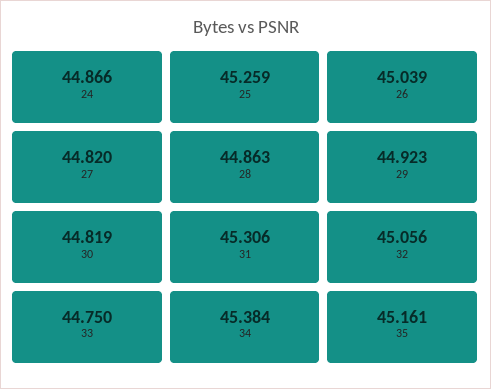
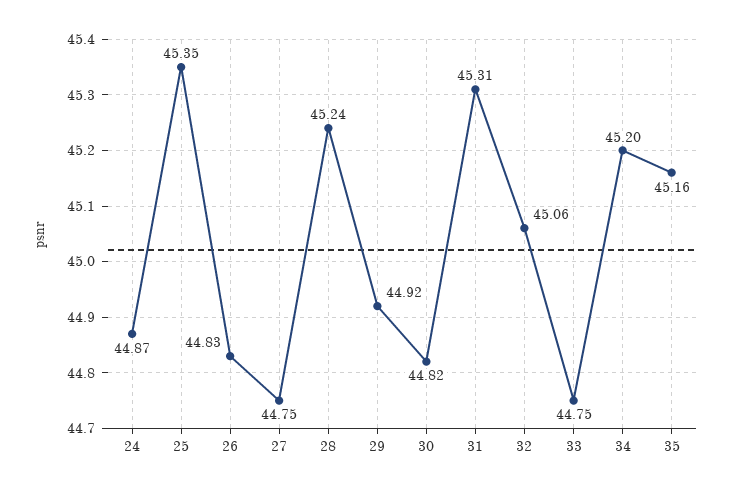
  {
    "24": 44.866,
-   "25": 45.259,
+   "25": 45.35,
-   "26": 45.039,
+   "26": 44.83,
-   "27": 44.82,
+   "27": 44.75,
-   "28": 44.863,
+   "28": 45.24,
    "29": 44.923,
    "30": 44.819,
    "31": 45.306,
    "32": 45.056,
    "33": 44.75,
-   "34": 45.384,
+   "34": 45.2,
    "35": 45.161
  }

